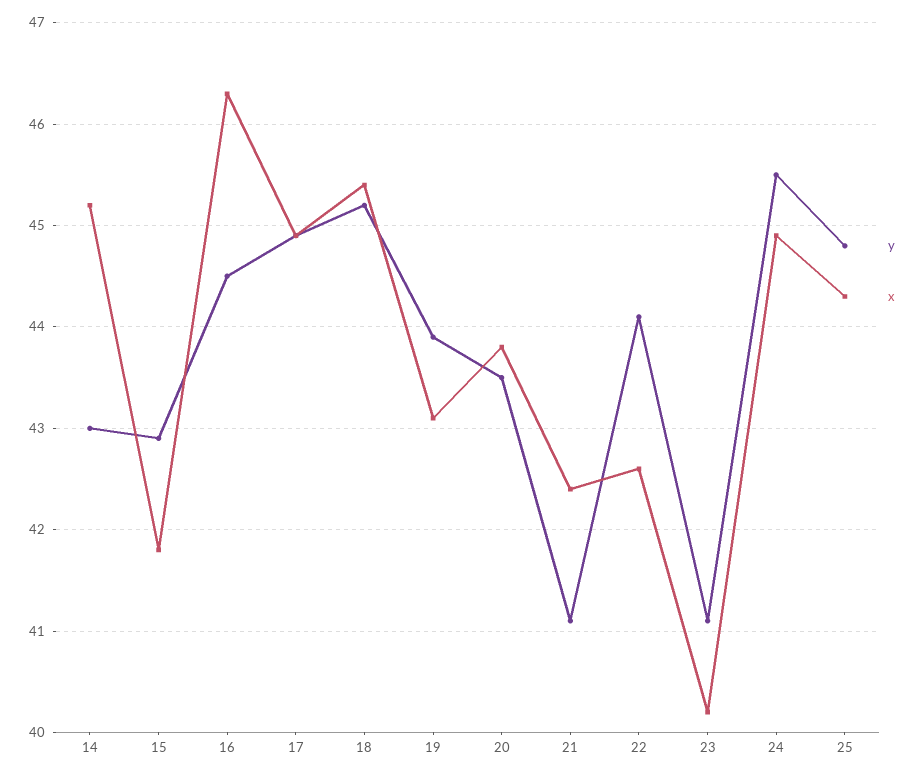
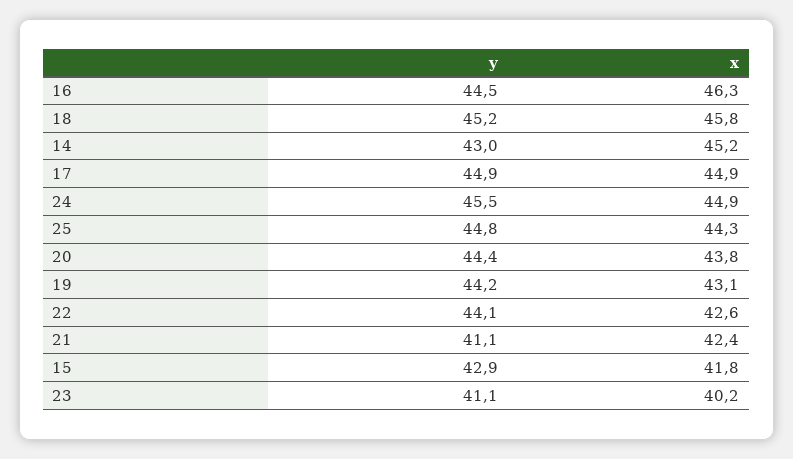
  {
    "y": {
      "14": 43,
      "15": 42.9,
      "16": 44.5,
      "17": 44.9,
      "18": 45.2,
-     "19": 43.9,
+     "19": 44.2,
-     "20": 43.5,
+     "20": 44.4,
      "21": 41.1,
      "22": 44.1,
      "23": 41.1,
      "24": 45.5,
      "25": 44.8
    },
    "x": {
      "14": 45.2,
      "15": 41.8,
      "16": 46.3,
      "17": 44.9,
-     "18": 45.4,
+     "18": 45.8,
      "19": 43.1,
      "20": 43.8,
      "21": 42.4,
      "22": 42.6,
      "23": 40.2,
      "24": 44.9,
      "25": 44.3
    }
  }

